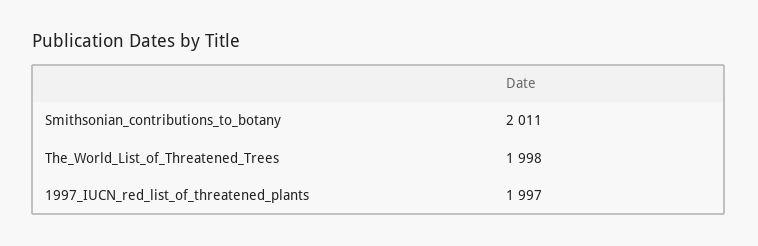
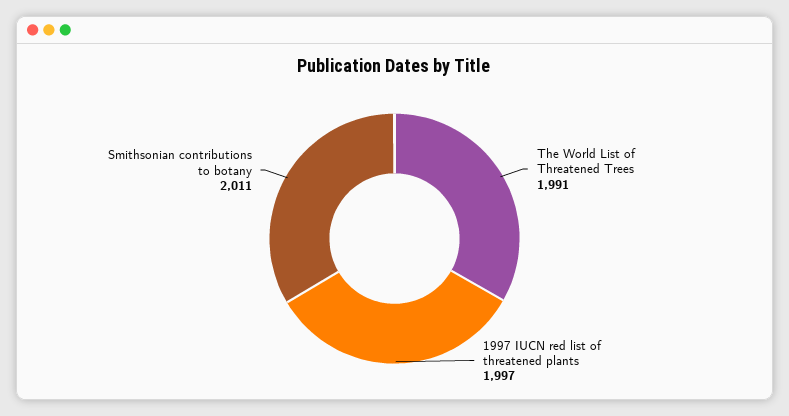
  {
    "Smithsonian_contributions_to_botany": 2011,
-   "The_World_List_of_Threatened_Trees": 1998,
+   "The_World_List_of_Threatened_Trees": 1991,
    "1997_IUCN_red_list_of_threatened_plants": 1997
  }

